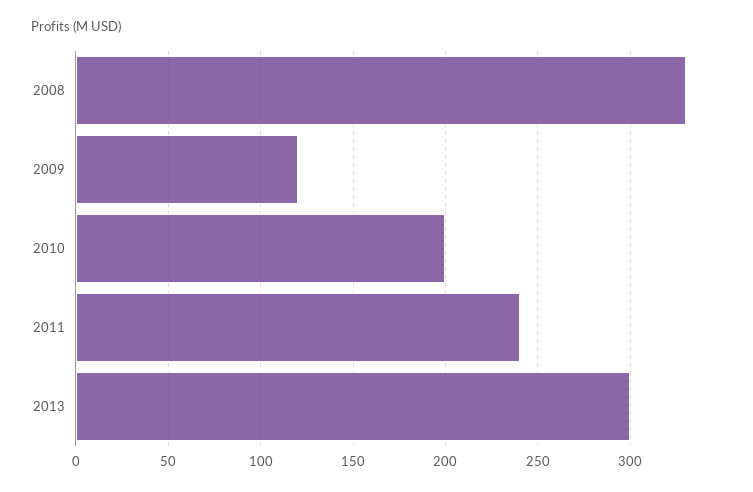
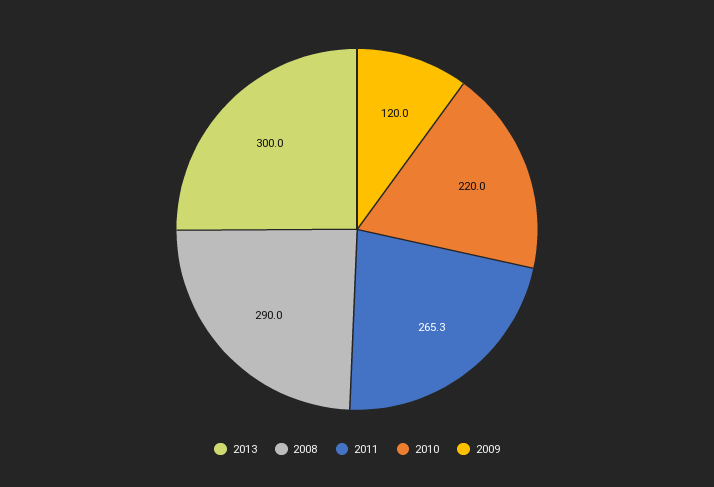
  {
-   "2008": 330,
+   "2008": 290,
    "2009": 120,
-   "2010": 200,
+   "2010": 220,
-   "2011": 240,
+   "2011": 265.3,
    "2013": 300
  }

